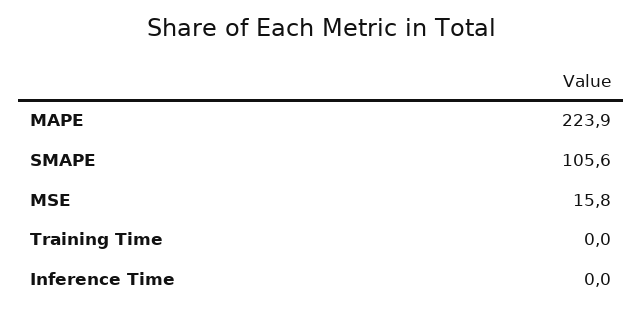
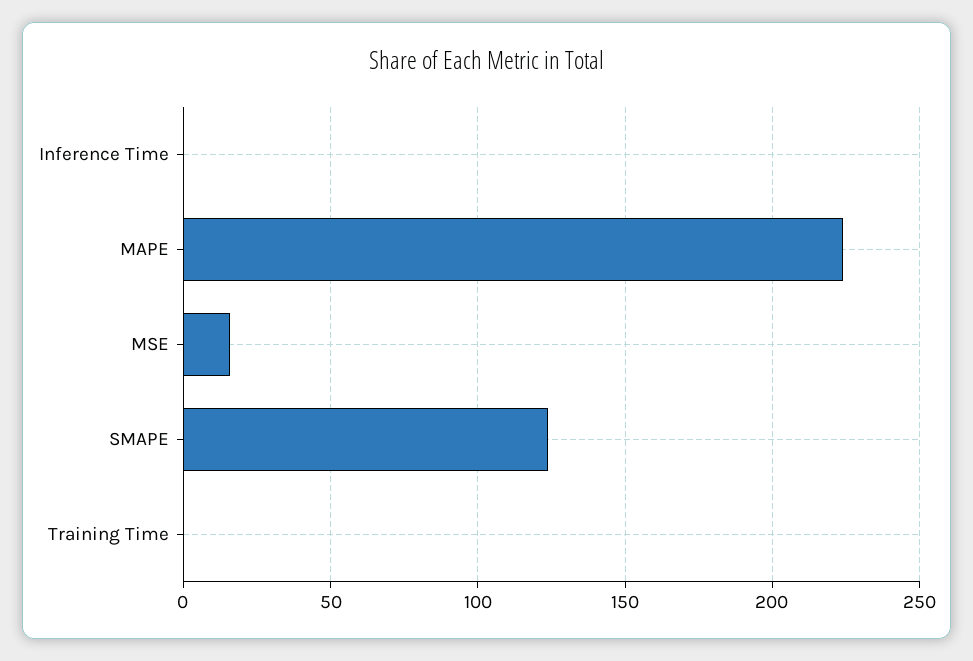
  {
    "MAPE": 223.9,
-   "SMAPE": 105.6,
+   "SMAPE": 125,
    "MSE": 15.8,
    "Training Time": 0,
    "Inference Time": 0
  }

